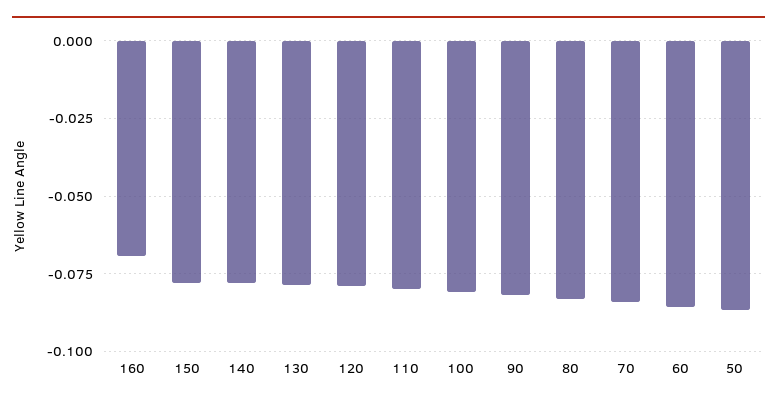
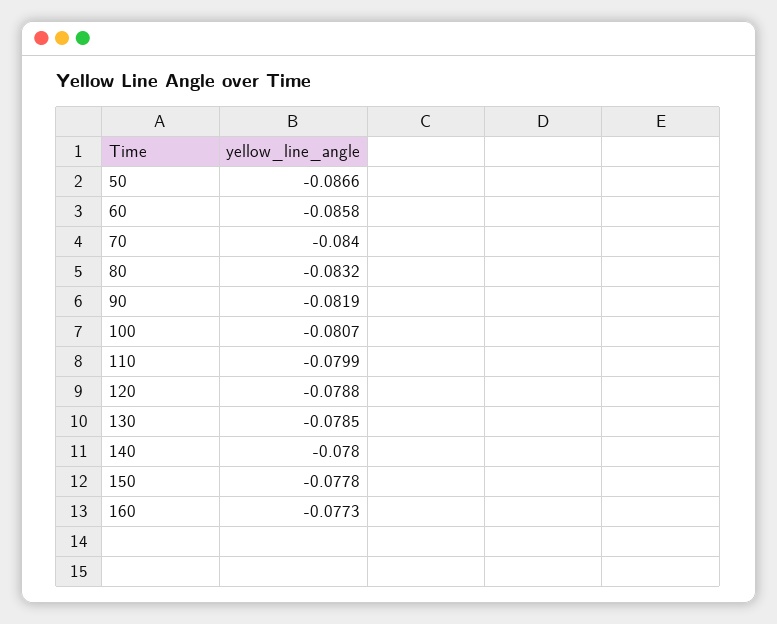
  {
-   "160": -0.07,
+   "160": -0.0773,
    "150": -0.0778,
    "140": -0.078,
    "130": -0.0785,
    "120": -0.0788,
    "110": -0.0799,
    "100": -0.0807,
    "90": -0.0819,
    "80": -0.0832,
    "70": -0.084,
    "60": -0.0858,
    "50": -0.0866
  }

